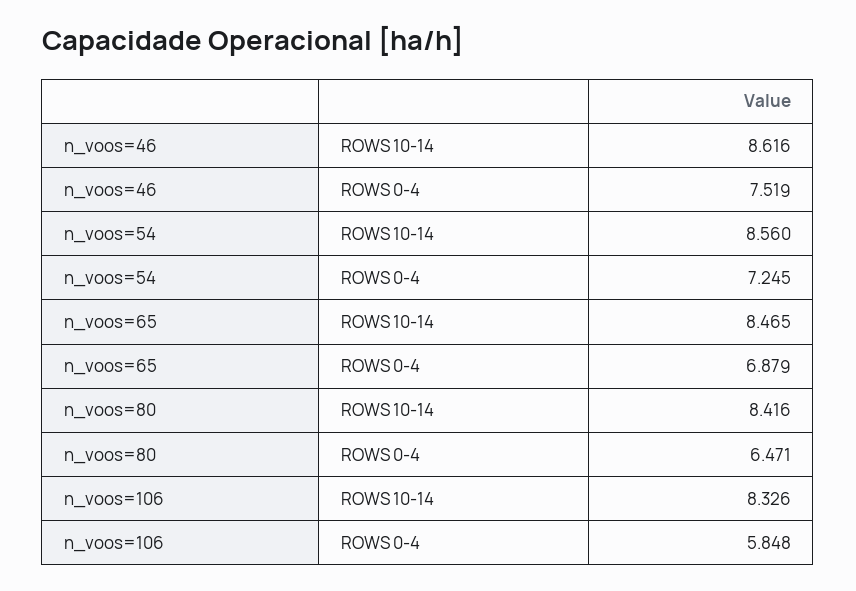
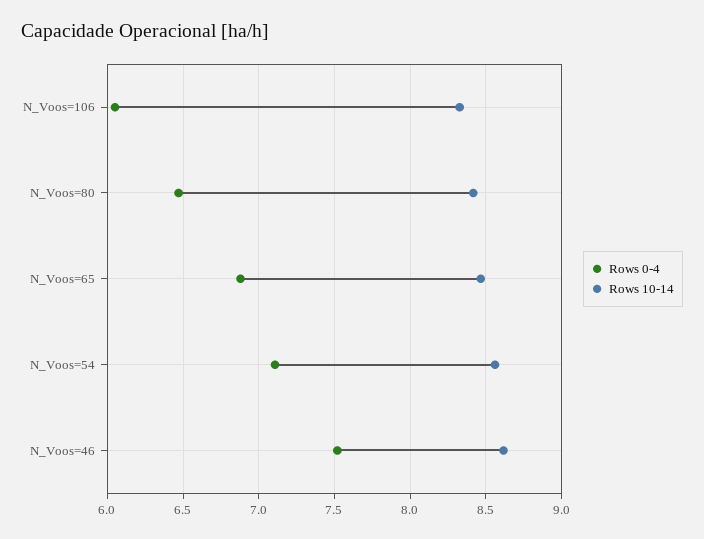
  {
    "ROWS 10-14": {
      "n_voos=46": 8.616,
      "n_voos=54": 8.56,
      "n_voos=65": 8.465,
      "n_voos=80": 8.416,
      "n_voos=106": 8.326
    },
    "ROWS 0-4": {
      "n_voos=46": 7.519,
-     "n_voos=54": 7.245,
+     "n_voos=54": 7.1,
      "n_voos=65": 6.879,
      "n_voos=80": 6.471,
-     "n_voos=106": 5.848
+     "n_voos=106": 6.05
    }
  }

